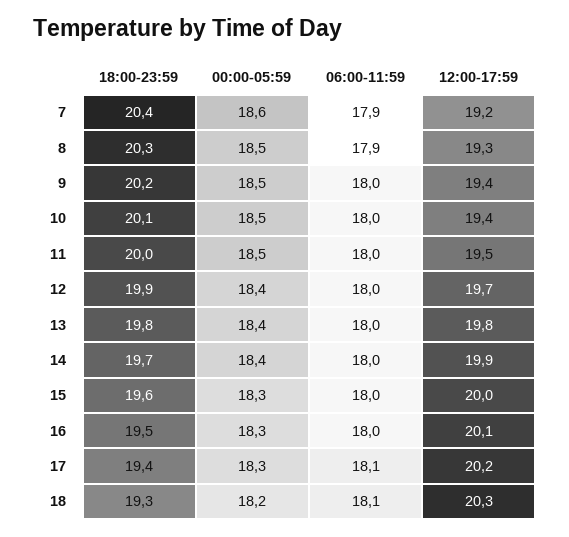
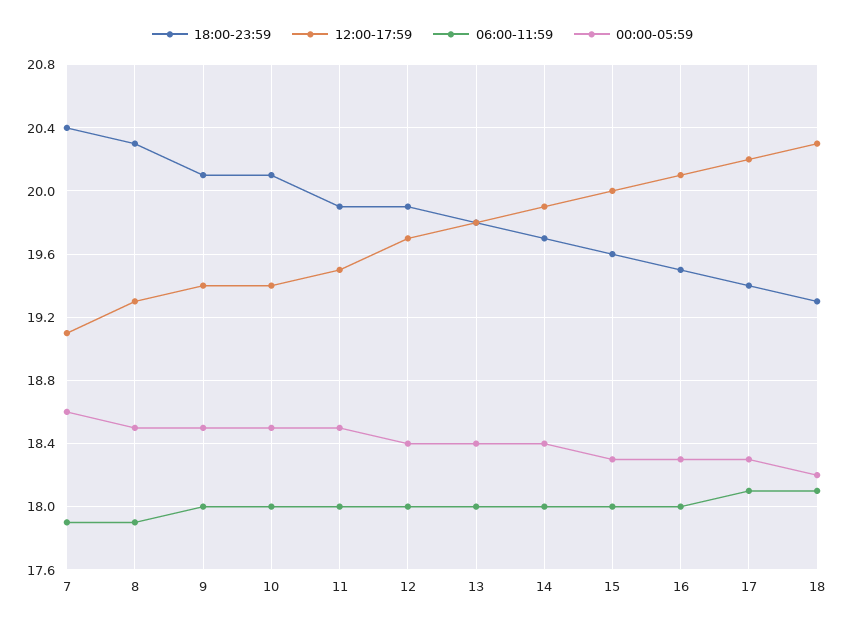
  {
    "18:00-23:59": {
      "7": 20.4,
      "8": 20.3,
-     "9": 20.2,
+     "9": 20.1,
      "10": 20.1,
-     "11": 20,
+     "11": 19.9,
      "12": 19.9,
      "13": 19.8,
      "14": 19.7,
      "15": 19.6,
      "16": 19.5,
      "17": 19.4,
      "18": 19.3
    },
    "00:00-05:59": {
      "7": 18.6,
      "8": 18.5,
      "9": 18.5,
      "10": 18.5,
      "11": 18.5,
      "12": 18.4,
      "13": 18.4,
      "14": 18.4,
      "15": 18.3,
      "16": 18.3,
      "17": 18.3,
      "18": 18.2
    },
    "06:00-11:59": {
      "7": 17.9,
      "8": 17.9,
      "9": 18,
      "10": 18,
      "11": 18,
      "12": 18,
      "13": 18,
      "14": 18,
      "15": 18,
      "16": 18,
      "17": 18.1,
      "18": 18.1
    },
    "12:00-17:59": {
-     "7": 19.2,
+     "7": 19.1,
      "8": 19.3,
      "9": 19.4,
      "10": 19.4,
      "11": 19.5,
      "12": 19.7,
      "13": 19.8,
      "14": 19.9,
      "15": 20,
      "16": 20.1,
      "17": 20.2,
      "18": 20.3
    }
  }

